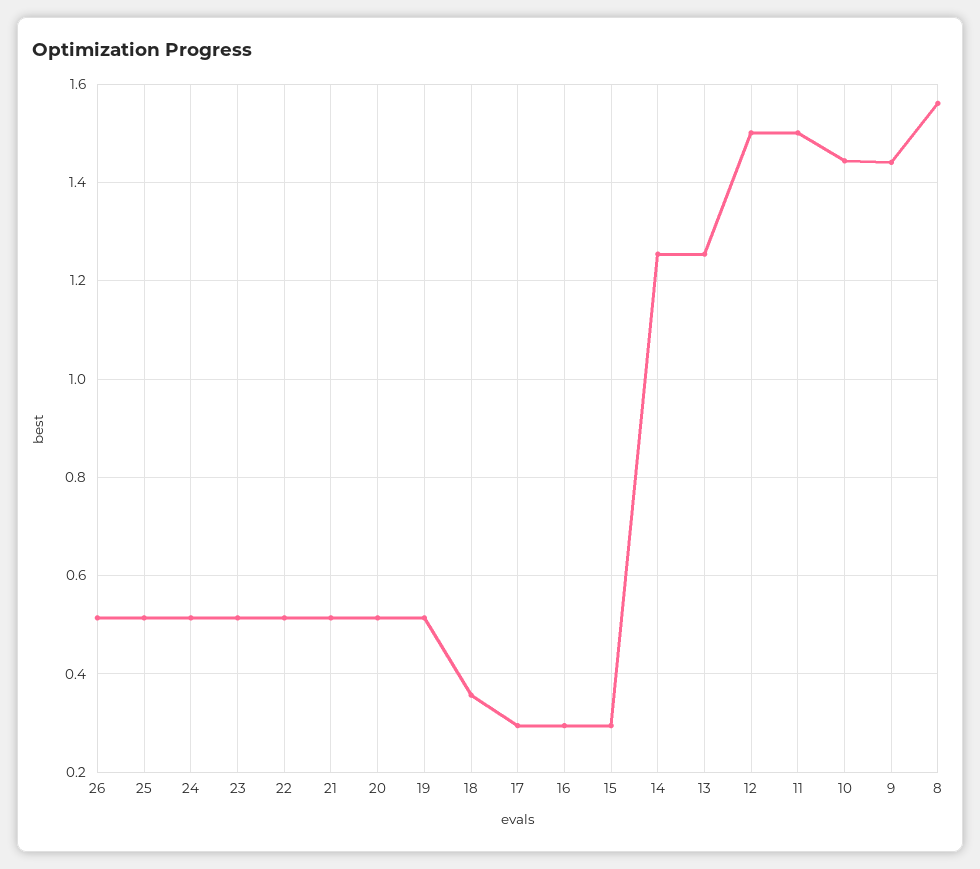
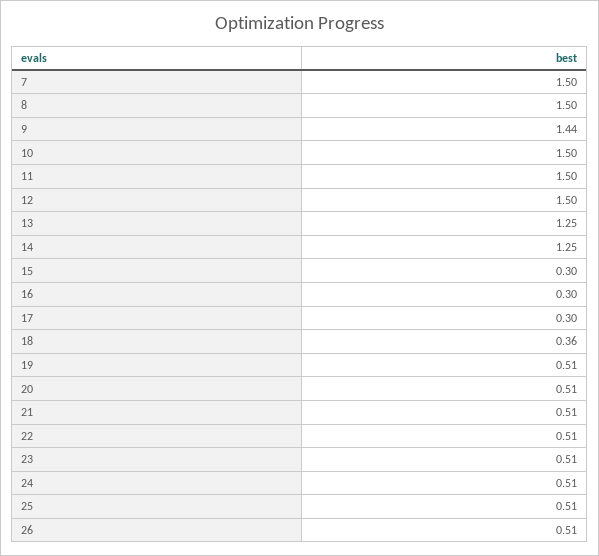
  {
    "26": 0.51,
    "25": 0.51,
    "24": 0.51,
    "23": 0.51,
    "22": 0.51,
    "21": 0.51,
    "20": 0.51,
    "19": 0.51,
    "18": 0.36,
    "17": 0.3,
    "16": 0.3,
    "15": 0.3,
    "14": 1.25,
    "13": 1.25,
    "12": 1.5,
    "11": 1.5,
-   "10": 1.44,
+   "10": 1.5,
    "9": 1.44,
-   "8": 1.56
+   "8": 1.5,
+   "7": 1.5
  }

